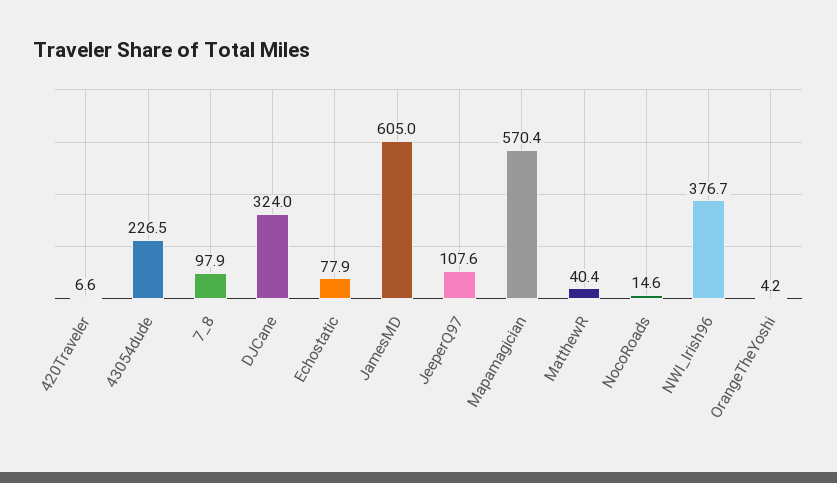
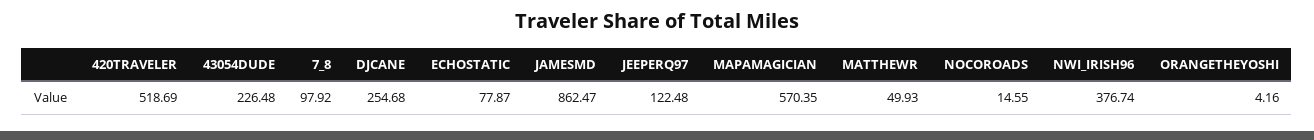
  {
-   "420Traveler": 6.6,
+   "420Traveler": 518.69,
    "43054dude": 226.48,
    "7_8": 97.92,
-   "DJCane": 324,
+   "DJCane": 254.68,
    "Echostatic": 77.87,
-   "JamesMD": 605,
+   "JamesMD": 862.47,
-   "JeeperQ97": 107.6,
+   "JeeperQ97": 122.48,
    "Mapamagician": 570.35,
-   "MatthewR": 40.4,
+   "MatthewR": 49.93,
    "NocoRoads": 14.55,
    "NWI_Irish96": 376.74,
    "OrangeTheYoshi": 4.16
  }

